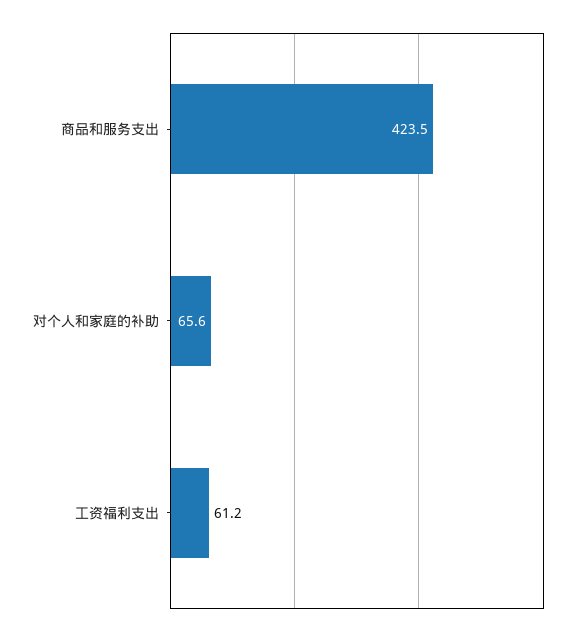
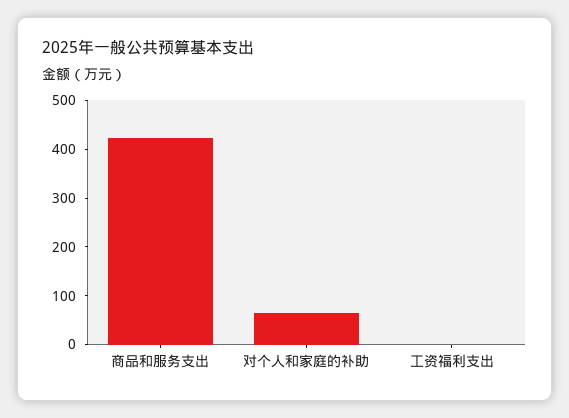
  {
    "商品和服务支出": 423.5,
    "对个人和家庭的补助": 65.6,
-   "工资福利支出": 61.2
+   "工资福利支出": 0
  }

